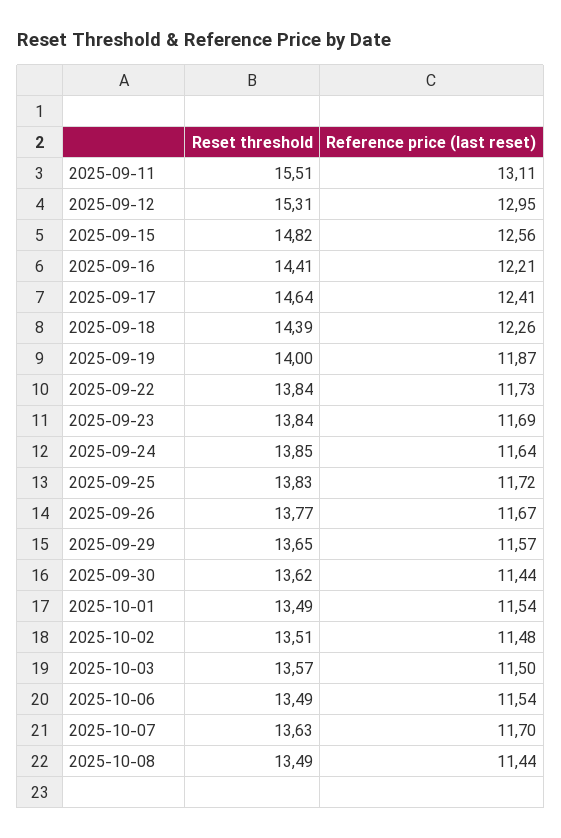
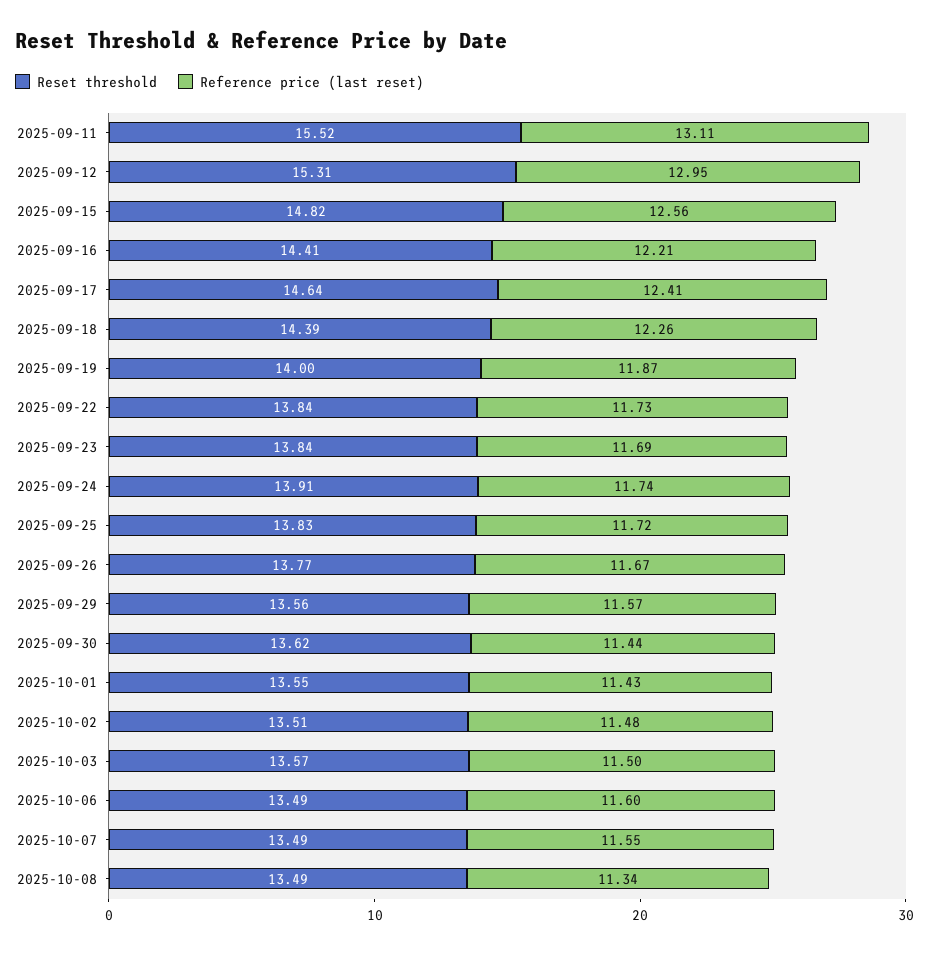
  {
    "Reset threshold": {
-     "2025-09-11": 15.51,
+     "2025-09-11": 15.52,
      "2025-09-12": 15.31,
      "2025-09-15": 14.82,
      "2025-09-16": 14.41,
      "2025-09-17": 14.64,
      "2025-09-18": 14.39,
      "2025-09-19": 14,
      "2025-09-22": 13.84,
      "2025-09-23": 13.84,
-     "2025-09-24": 13.85,
+     "2025-09-24": 13.91,
      "2025-09-25": 13.83,
      "2025-09-26": 13.77,
-     "2025-09-29": 13.65,
+     "2025-09-29": 13.56,
      "2025-09-30": 13.62,
-     "2025-10-01": 13.49,
+     "2025-10-01": 13.55,
      "2025-10-02": 13.51,
      "2025-10-03": 13.57,
      "2025-10-06": 13.49,
-     "2025-10-07": 13.63,
+     "2025-10-07": 13.49,
      "2025-10-08": 13.49
    },
    "Reference price (last reset)": {
      "2025-09-11": 13.11,
      "2025-09-12": 12.95,
      "2025-09-15": 12.56,
      "2025-09-16": 12.21,
      "2025-09-17": 12.41,
      "2025-09-18": 12.26,
      "2025-09-19": 11.87,
      "2025-09-22": 11.73,
      "2025-09-23": 11.69,
-     "2025-09-24": 11.64,
+     "2025-09-24": 11.74,
      "2025-09-25": 11.72,
      "2025-09-26": 11.67,
      "2025-09-29": 11.57,
      "2025-09-30": 11.44,
-     "2025-10-01": 11.54,
+     "2025-10-01": 11.43,
      "2025-10-02": 11.48,
      "2025-10-03": 11.5,
-     "2025-10-06": 11.54,
+     "2025-10-06": 11.6,
-     "2025-10-07": 11.7,
+     "2025-10-07": 11.55,
-     "2025-10-08": 11.44
+     "2025-10-08": 11.34
    }
  }

